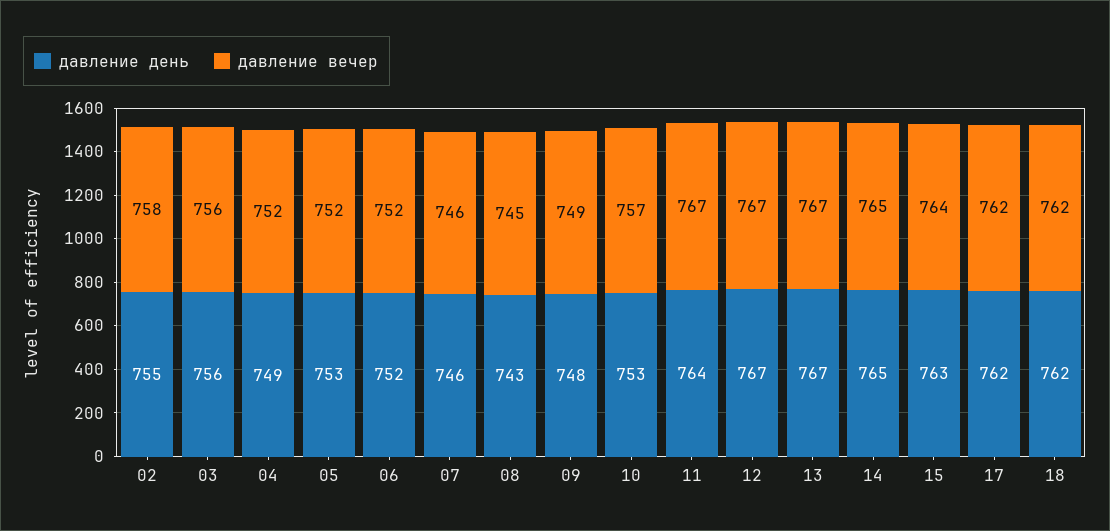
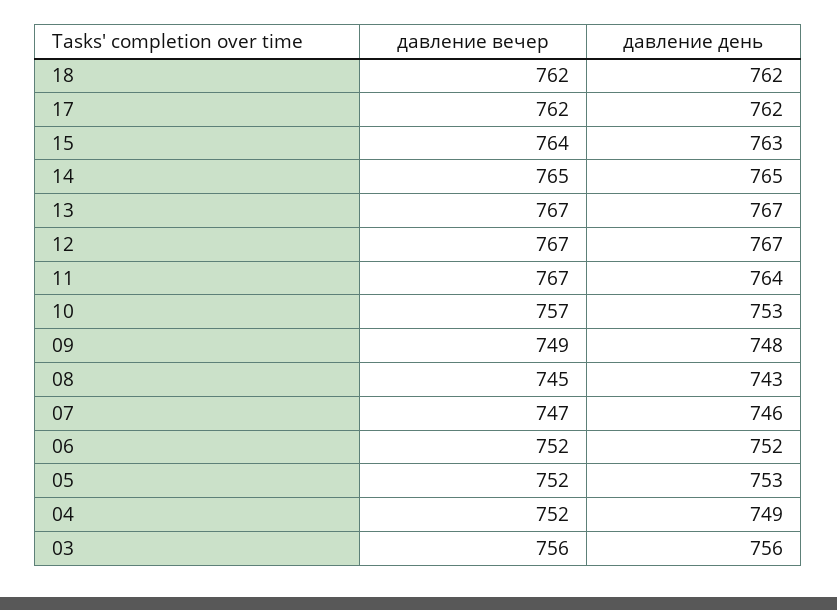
  {
    "давление день": {
-     "02": 755,
      "03": 756,
      "04": 749,
      "05": 753,
      "06": 752,
      "07": 746,
      "08": 743,
      "09": 748,
      "10": 753,
      "11": 764,
      "12": 767,
      "13": 767,
      "14": 765,
      "15": 763,
      "17": 762,
      "18": 762
    },
    "давление вечер": {
-     "02": 758,
      "03": 756,
      "04": 752,
      "05": 752,
      "06": 752,
-     "07": 746,
+     "07": 747,
      "08": 745,
      "09": 749,
      "10": 757,
      "11": 767,
      "12": 767,
      "13": 767,
      "14": 765,
      "15": 764,
      "17": 762,
      "18": 762
    }
  }

